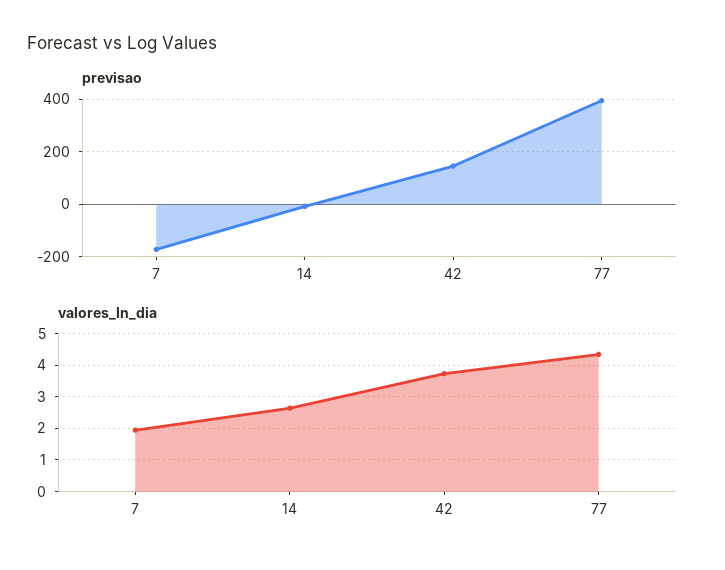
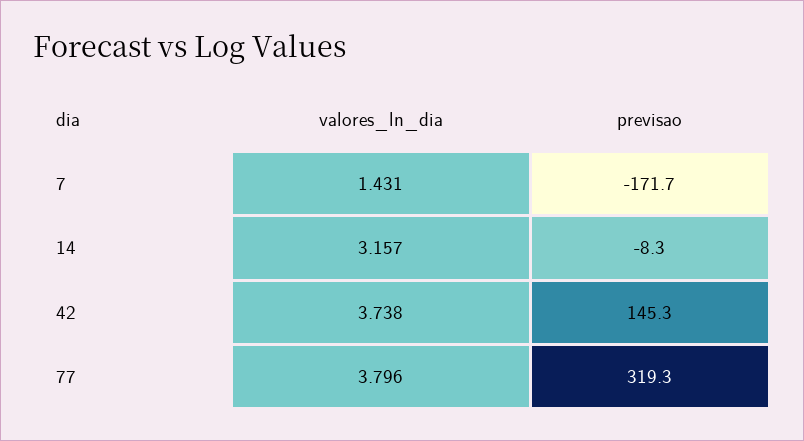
  {
    "previsao": {
      "7": -171.7,
      "14": -8.3,
      "42": 145.3,
-     "77": 400
+     "77": 319.3
    },
    "valores_ln_dia": {
-     "7": 2,
+     "7": 1.431,
-     "14": 2.6,
+     "14": 3.157,
      "42": 3.738,
-     "77": 4.4
+     "77": 3.796
    }
  }

